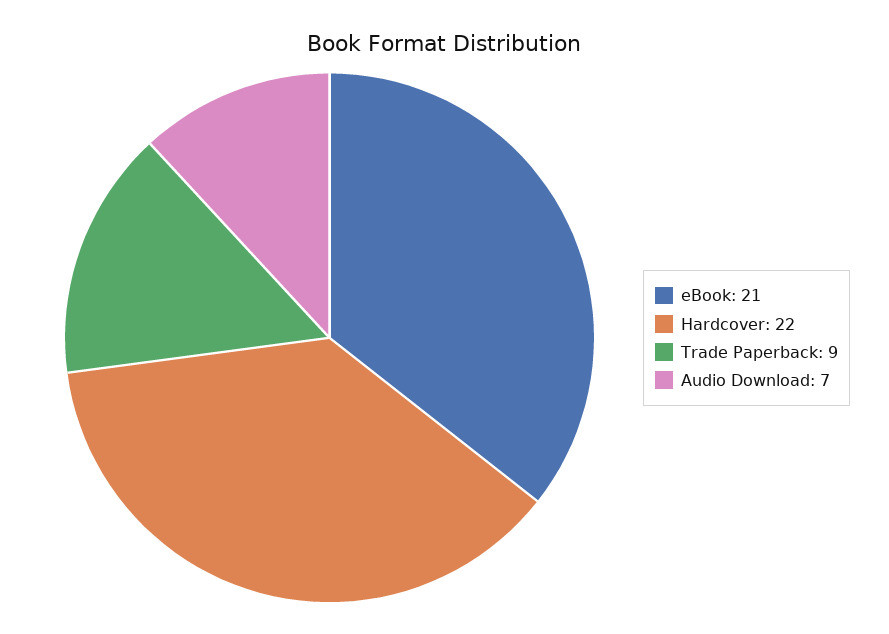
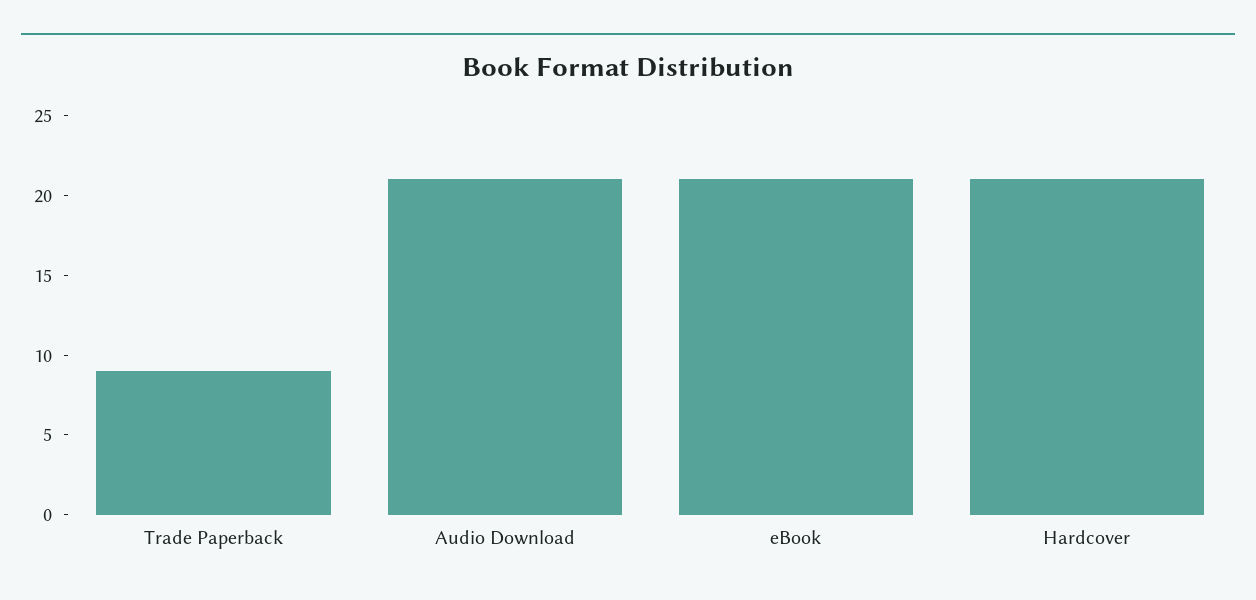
  {
    "eBook": 21,
-   "Hardcover": 22,
+   "Hardcover": 21,
    "Trade Paperback": 9,
-   "Audio Download": 7
+   "Audio Download": 21
  }

